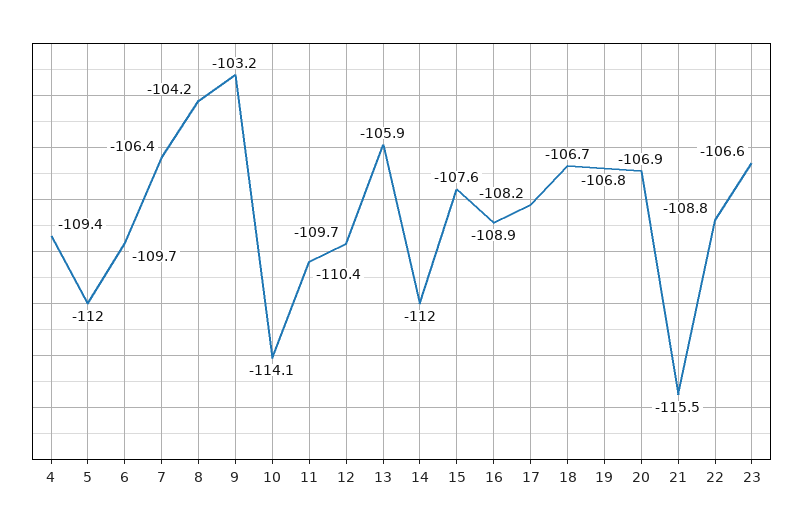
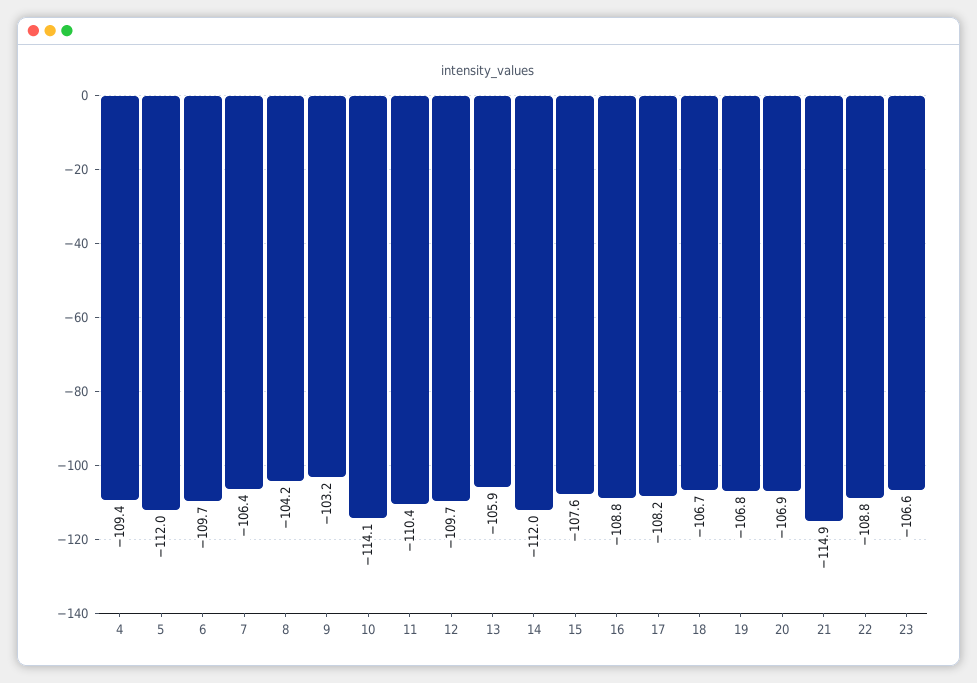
  {
    "4": -109.4,
    "5": -112,
    "6": -109.7,
    "7": -106.4,
    "8": -104.2,
    "9": -103.2,
    "10": -114.1,
    "11": -110.4,
    "12": -109.7,
    "13": -105.9,
    "14": -112,
    "15": -107.6,
-   "16": -108.9,
+   "16": -108.8,
    "17": -108.2,
    "18": -106.7,
    "19": -106.8,
    "20": -106.9,
-   "21": -115.5,
+   "21": -114.9,
    "22": -108.8,
    "23": -106.6
  }

